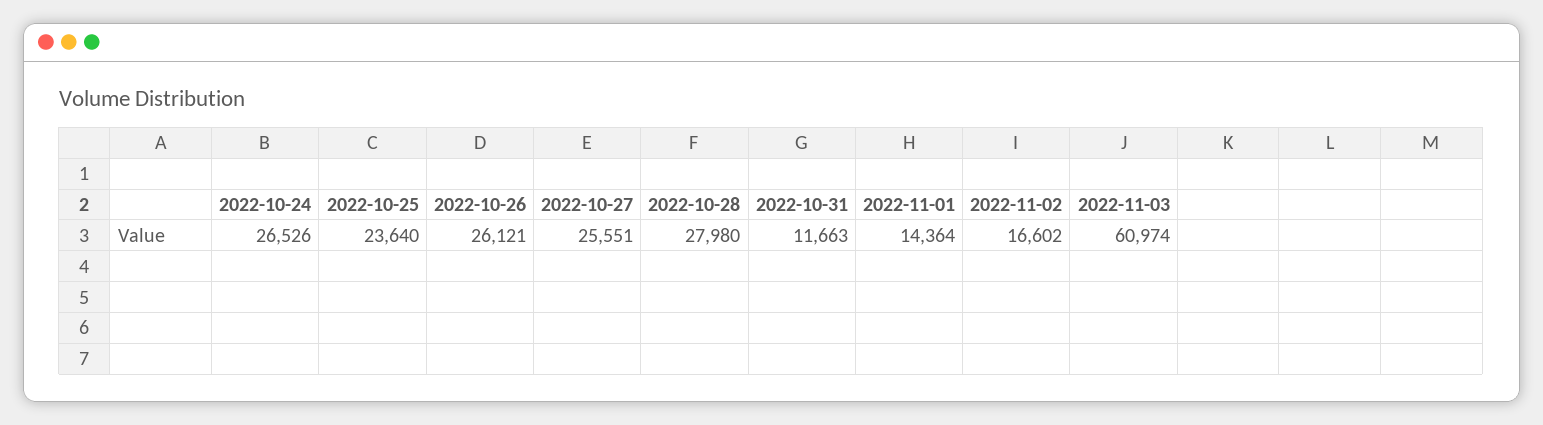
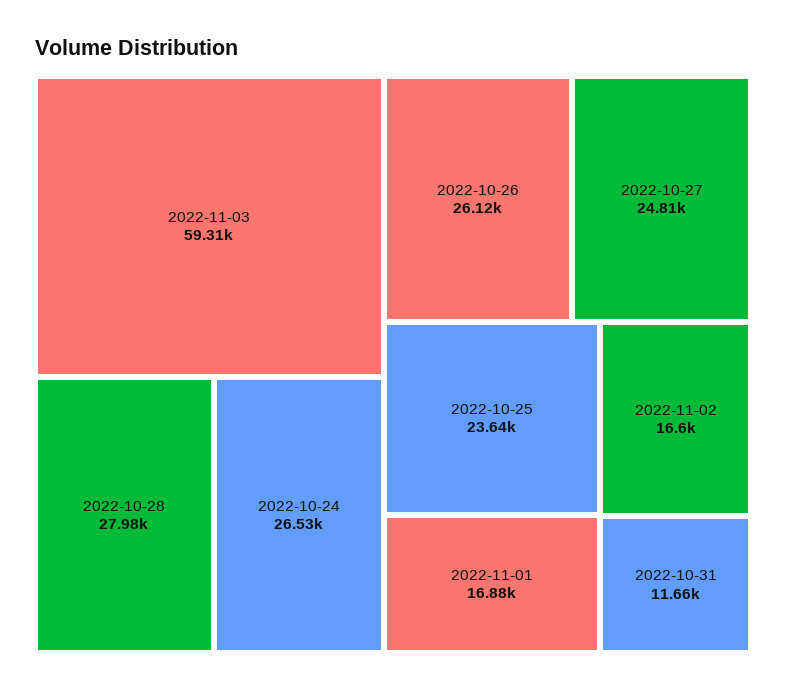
  {
    "2022-10-24": 26526,
    "2022-10-25": 23640,
    "2022-10-26": 26121,
-   "2022-10-27": 25551,
+   "2022-10-27": 24810,
    "2022-10-28": 27980,
    "2022-10-31": 11663,
-   "2022-11-01": 14364,
+   "2022-11-01": 16880,
    "2022-11-02": 16602,
-   "2022-11-03": 60974
+   "2022-11-03": 59310
  }

